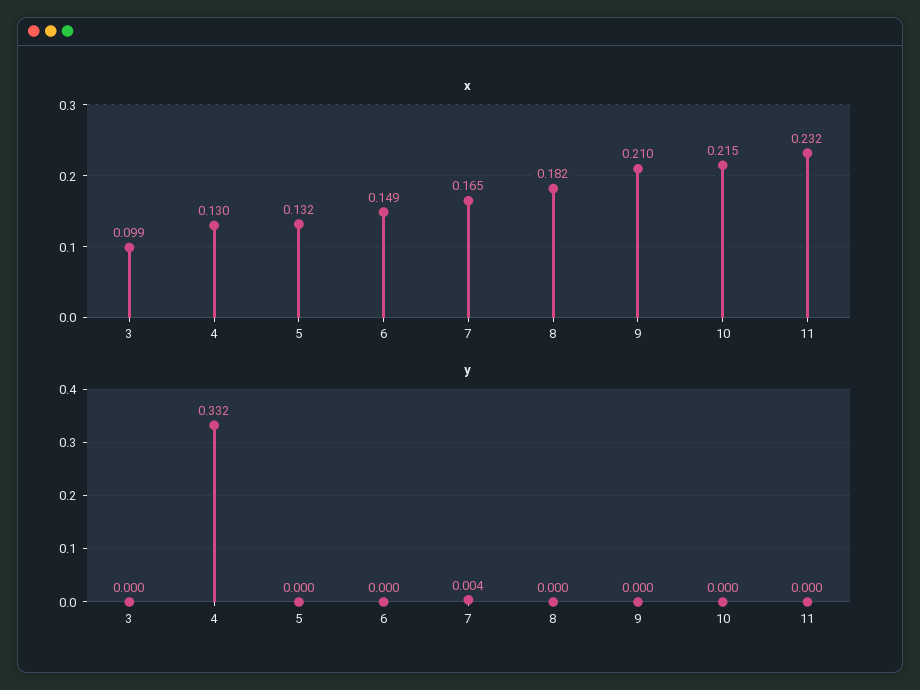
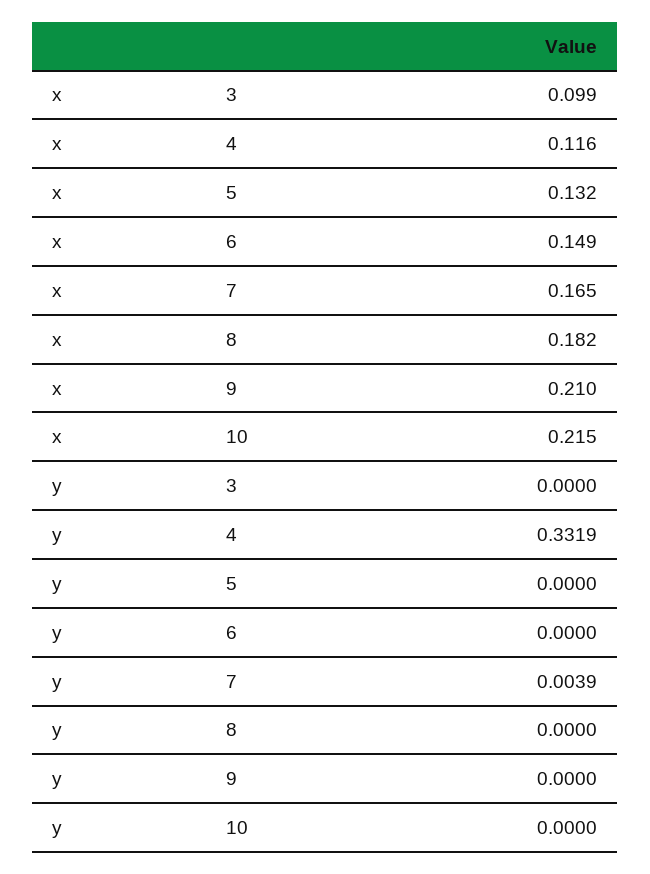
  {
    "x": {
      "3": 0.099,
-     "4": 0.13,
+     "4": 0.116,
      "5": 0.132,
      "6": 0.149,
      "7": 0.165,
      "8": 0.182,
      "9": 0.21,
-     "10": 0.215,
+     "10": 0.215
-     "11": 0.232
    },
    "y": {
      "3": 0,
      "4": 0.3319,
      "5": 0,
      "6": 0,
      "7": 0.0039,
      "8": 0,
      "9": 0,
-     "10": 0,
+     "10": 0
-     "11": 0
    }
  }

